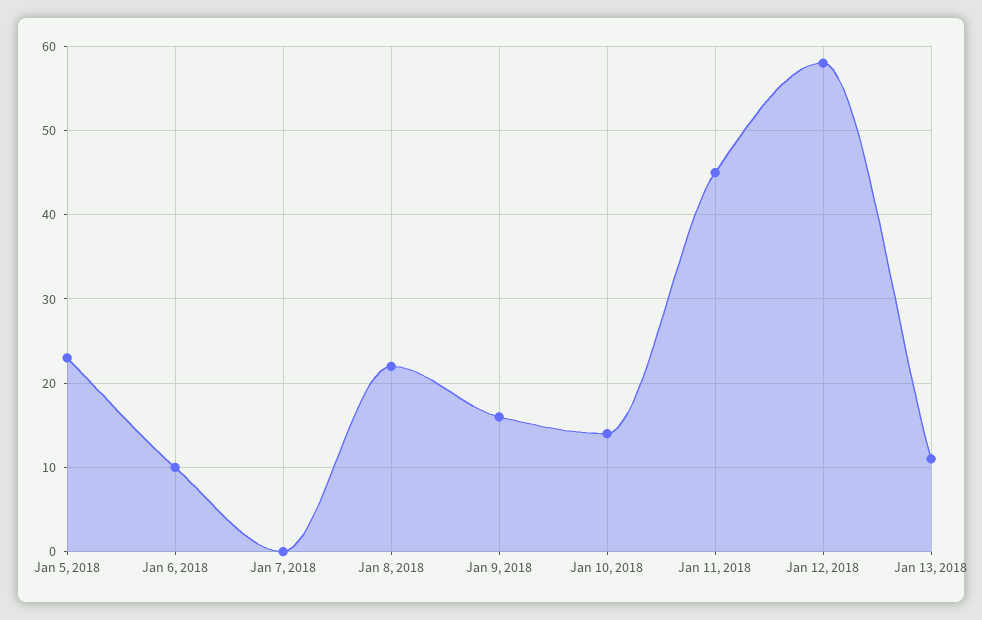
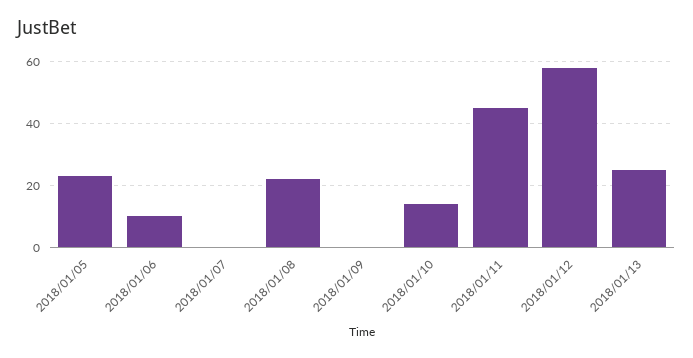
  {
    "Jan 5, 2018": 23,
    "Jan 6, 2018": 10,
    "Jan 7, 2018": 0,
    "Jan 8, 2018": 22,
-   "Jan 9, 2018": 16,
+   "Jan 9, 2018": 0,
    "Jan 10, 2018": 14,
    "Jan 11, 2018": 45,
    "Jan 12, 2018": 58,
-   "Jan 13, 2018": 11
+   "Jan 13, 2018": 25
  }

